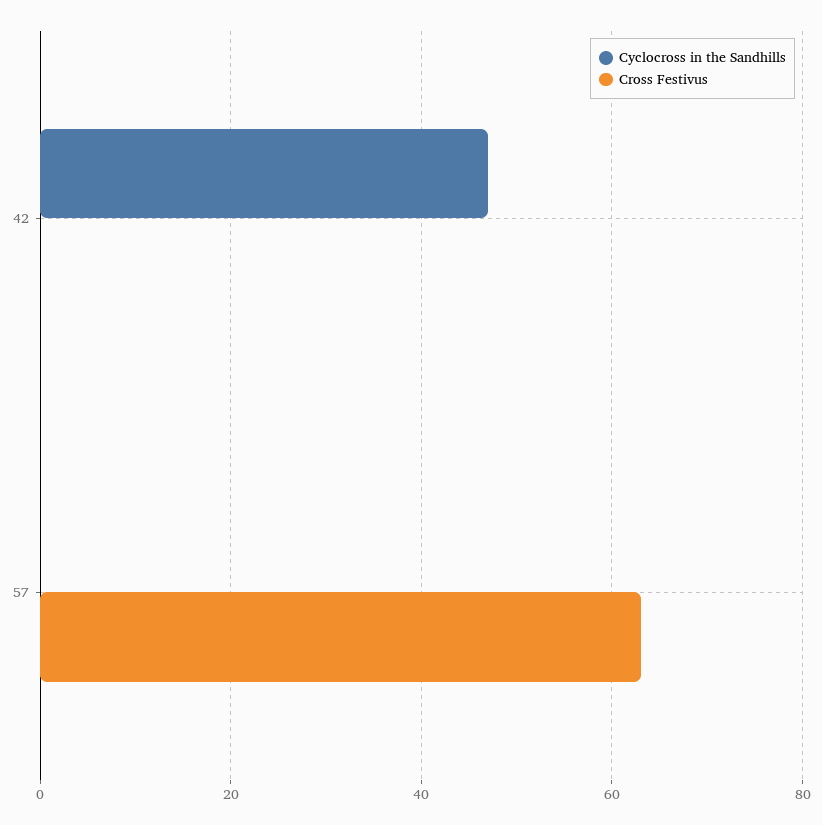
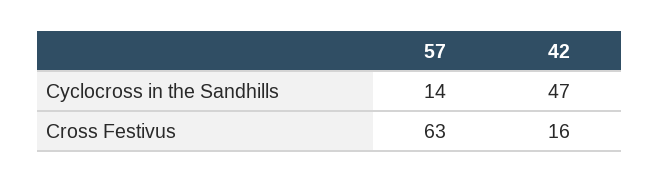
  {
    "Cyclocross in the Sandhills": {
      "42": 47,
-     "57": 0
+     "57": 14
    },
    "Cross Festivus": {
-     "42": 0,
+     "42": 16,
      "57": 63
    }
  }

